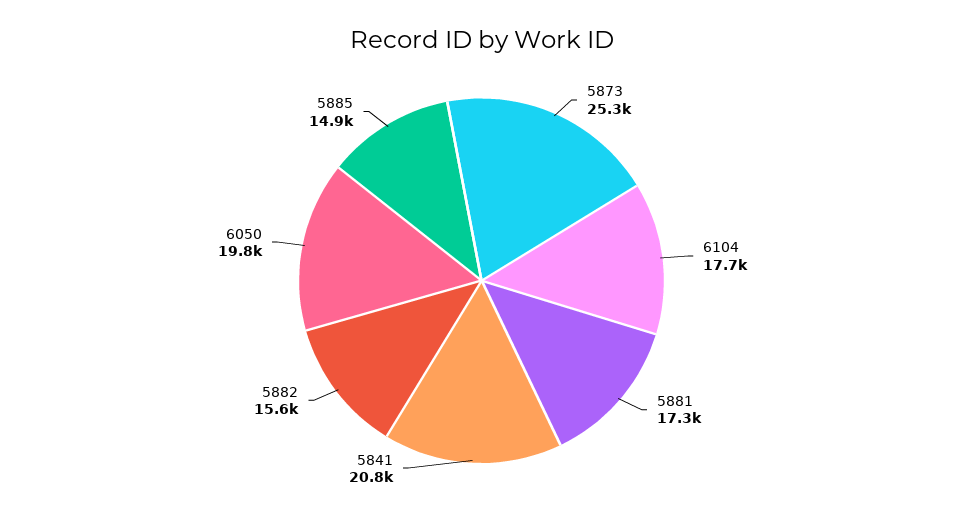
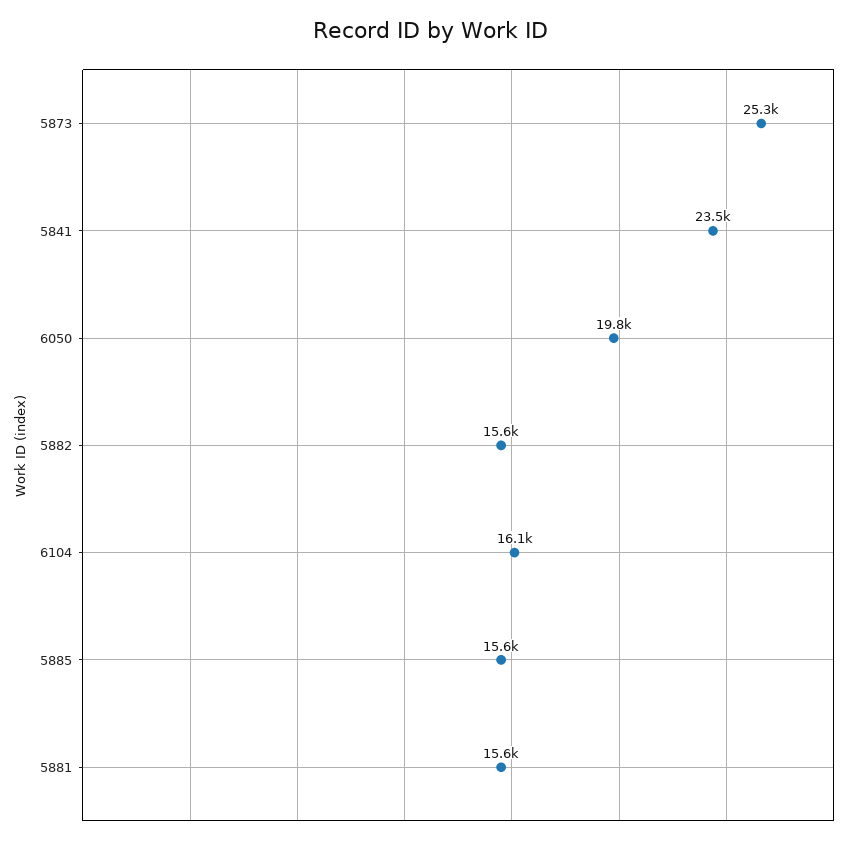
  {
    "5873": 25300,
-   "6104": 17700,
+   "6104": 16100,
-   "5881": 17300,
+   "5881": 15600,
-   "5841": 20800,
+   "5841": 23500,
    "5882": 15600,
    "6050": 19800,
-   "5885": 14900
+   "5885": 15600
  }

